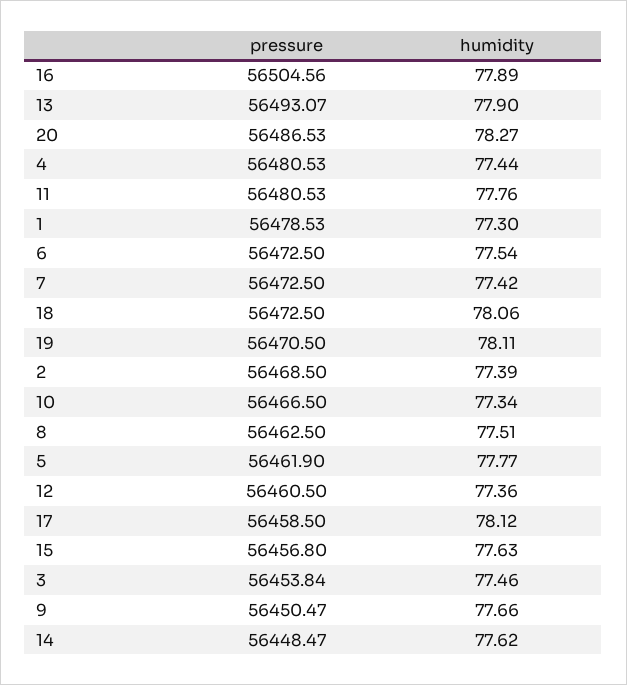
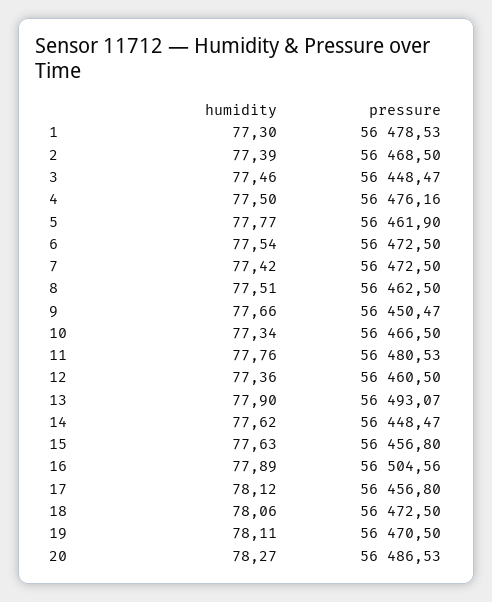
  {
    "pressure": {
      "16": 56504.56,
      "13": 56493.07,
      "20": 56486.53,
-     "4": 56480.53,
+     "4": 56476.16,
      "11": 56480.53,
      "1": 56478.53,
      "6": 56472.5,
      "7": 56472.5,
      "18": 56472.5,
      "19": 56470.5,
      "2": 56468.5,
      "10": 56466.5,
      "8": 56462.5,
      "5": 56461.9,
      "12": 56460.5,
-     "17": 56458.5,
+     "17": 56456.8,
      "15": 56456.8,
-     "3": 56453.84,
+     "3": 56448.47,
      "9": 56450.47,
      "14": 56448.47
    },
    "humidity": {
      "16": 77.89,
      "13": 77.9,
      "20": 78.27,
-     "4": 77.44,
+     "4": 77.5,
      "11": 77.76,
      "1": 77.3,
      "6": 77.54,
      "7": 77.42,
      "18": 78.06,
      "19": 78.11,
      "2": 77.39,
      "10": 77.34,
      "8": 77.51,
      "5": 77.77,
      "12": 77.36,
      "17": 78.12,
      "15": 77.63,
      "3": 77.46,
      "9": 77.66,
      "14": 77.62
    }
  }

